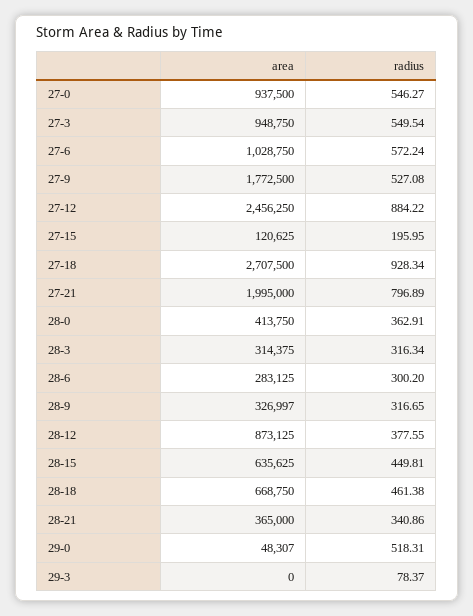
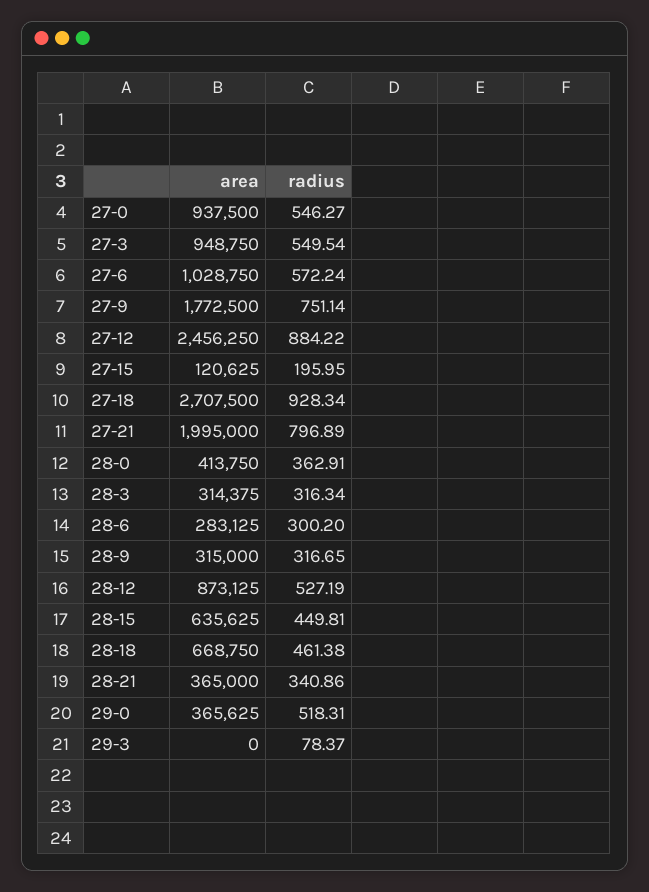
  {
    "area": {
      "27-0": 937500,
      "27-3": 948750,
      "27-6": 1028750,
      "27-9": 1772500,
      "27-12": 2456250,
      "27-15": 120625,
      "27-18": 2707500,
      "27-21": 1995000,
      "28-0": 413750,
      "28-3": 314375,
      "28-6": 283125,
-     "28-9": 326997,
+     "28-9": 315000,
      "28-12": 873125,
      "28-15": 635625,
      "28-18": 668750,
      "28-21": 365000,
-     "29-0": 48307,
+     "29-0": 365625,
      "29-3": 0
    },
    "radius": {
      "27-0": 546.27,
      "27-3": 549.54,
      "27-6": 572.24,
-     "27-9": 527.08,
+     "27-9": 751.14,
      "27-12": 884.22,
      "27-15": 195.95,
      "27-18": 928.34,
      "27-21": 796.89,
      "28-0": 362.91,
      "28-3": 316.34,
      "28-6": 300.2,
      "28-9": 316.65,
-     "28-12": 377.55,
+     "28-12": 527.19,
      "28-15": 449.81,
      "28-18": 461.38,
      "28-21": 340.86,
      "29-0": 518.31,
      "29-3": 78.37
    }
  }

